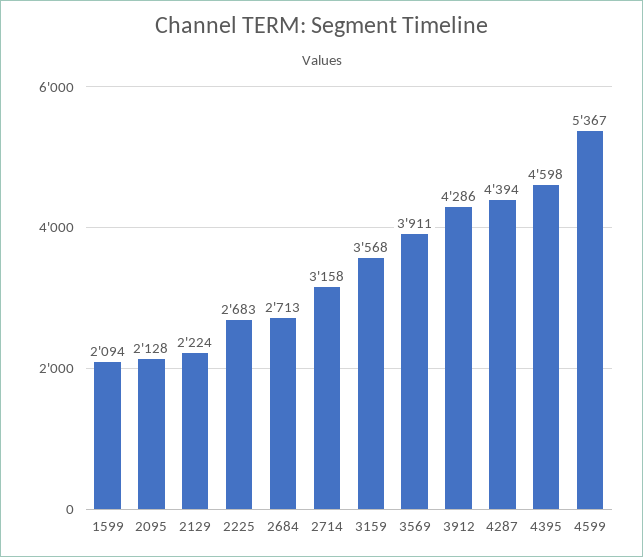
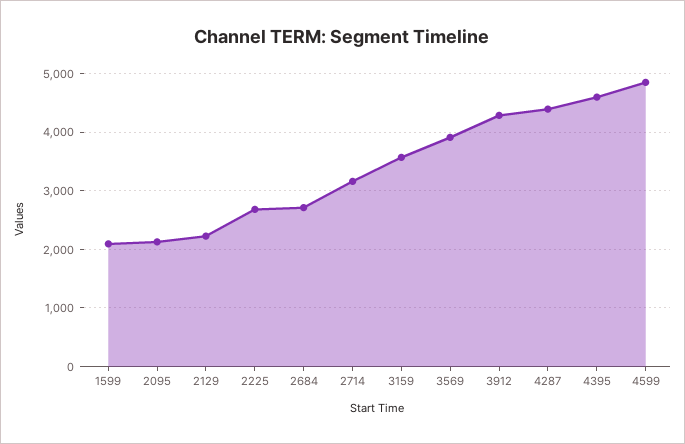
  {
    "1599": 2094,
    "2095": 2128,
    "2129": 2224,
    "2225": 2683,
    "2684": 2713,
    "2714": 3158,
    "3159": 3568,
    "3569": 3911,
    "3912": 4286,
    "4287": 4394,
    "4395": 4598,
-   "4599": 5367
+   "4599": 4800
  }

